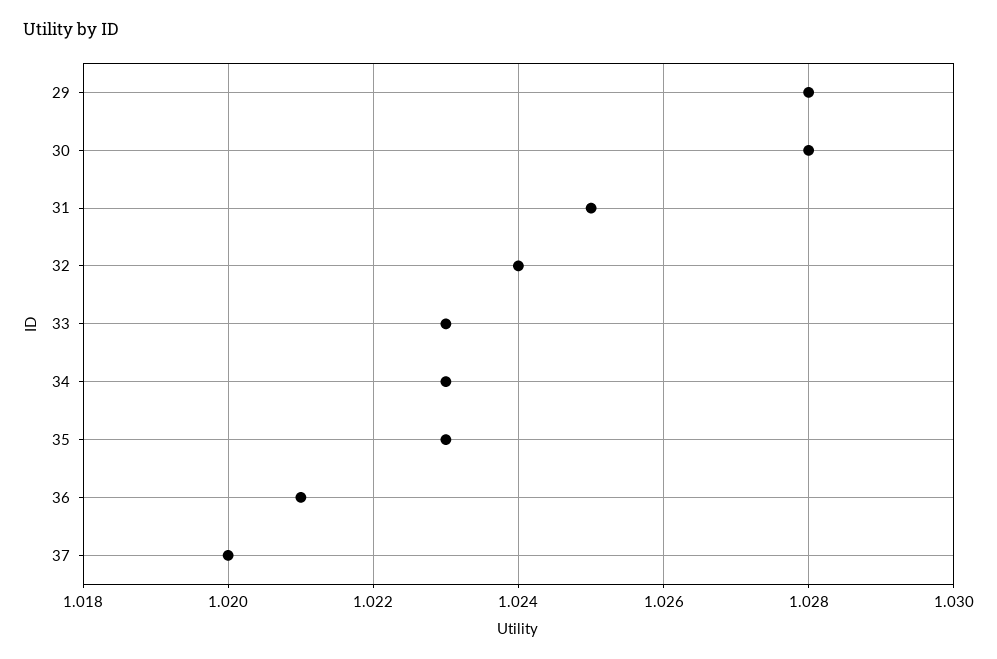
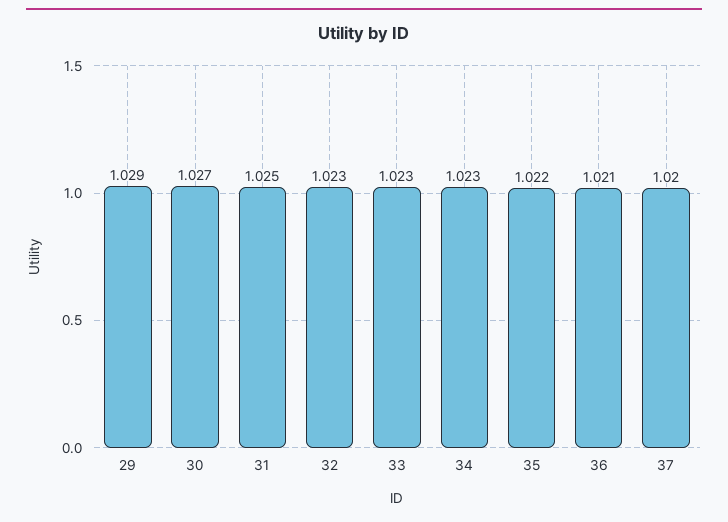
  {
-   "29": 1.028,
+   "29": 1.029,
-   "30": 1.028,
+   "30": 1.027,
    "31": 1.025,
-   "32": 1.024,
+   "32": 1.023,
    "33": 1.023,
    "34": 1.023,
-   "35": 1.023,
+   "35": 1.022,
    "36": 1.021,
    "37": 1.02
  }

